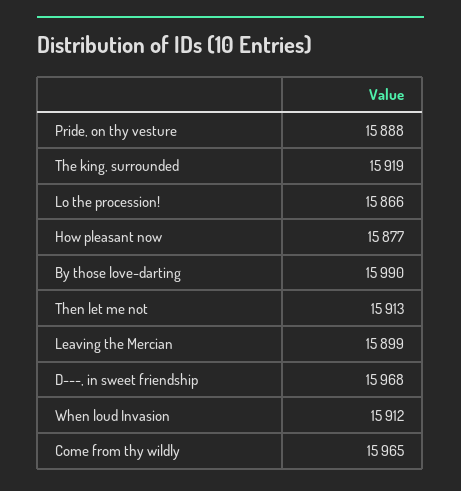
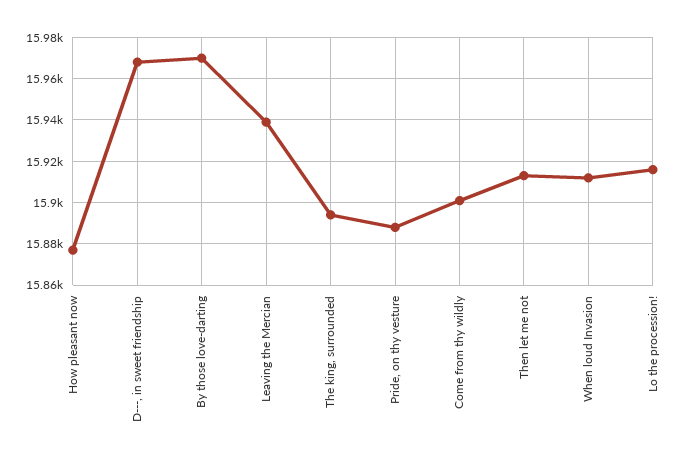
  {
    "Pride, on thy vesture": 15888,
-   "The king, surrounded": 15919,
+   "The king, surrounded": 15895,
-   "Lo the procession!": 15866,
+   "Lo the procession!": 15915,
    "How pleasant now": 15877,
-   "By those love-darting": 15990,
+   "By those love-darting": 15970,
    "Then let me not": 15913,
-   "Leaving the Mercian": 15899,
+   "Leaving the Mercian": 15940,
    "D---, in sweet friendship": 15968,
    "When loud Invasion": 15912,
-   "Come from thy wildly": 15965
+   "Come from thy wildly": 15900
  }

